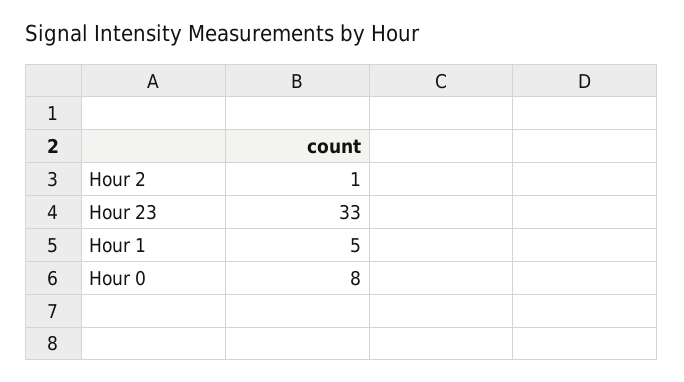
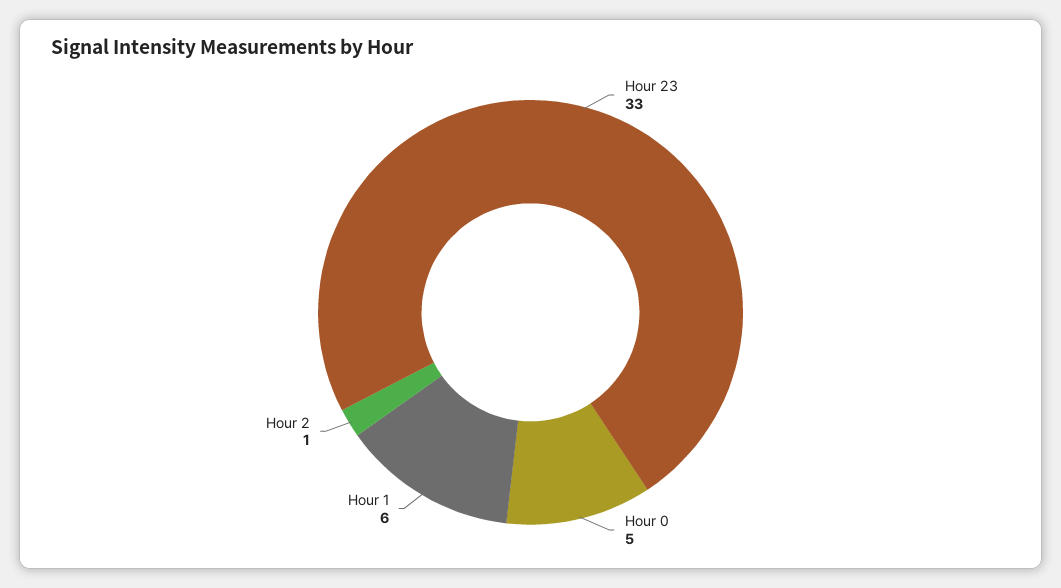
  {
    "Hour 2": 1,
    "Hour 23": 33,
-   "Hour 1": 5,
+   "Hour 1": 6,
-   "Hour 0": 8
+   "Hour 0": 5
  }

